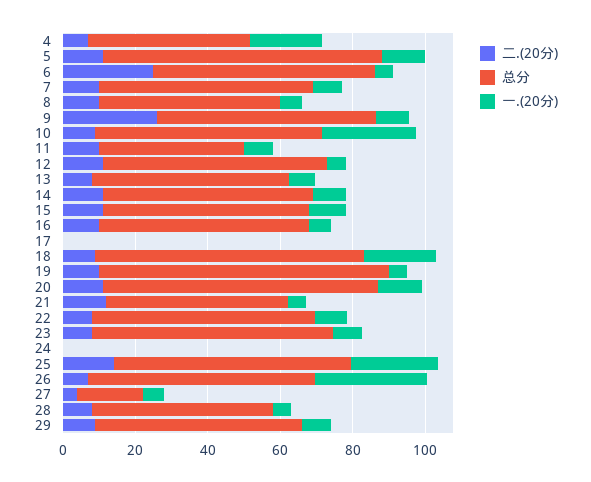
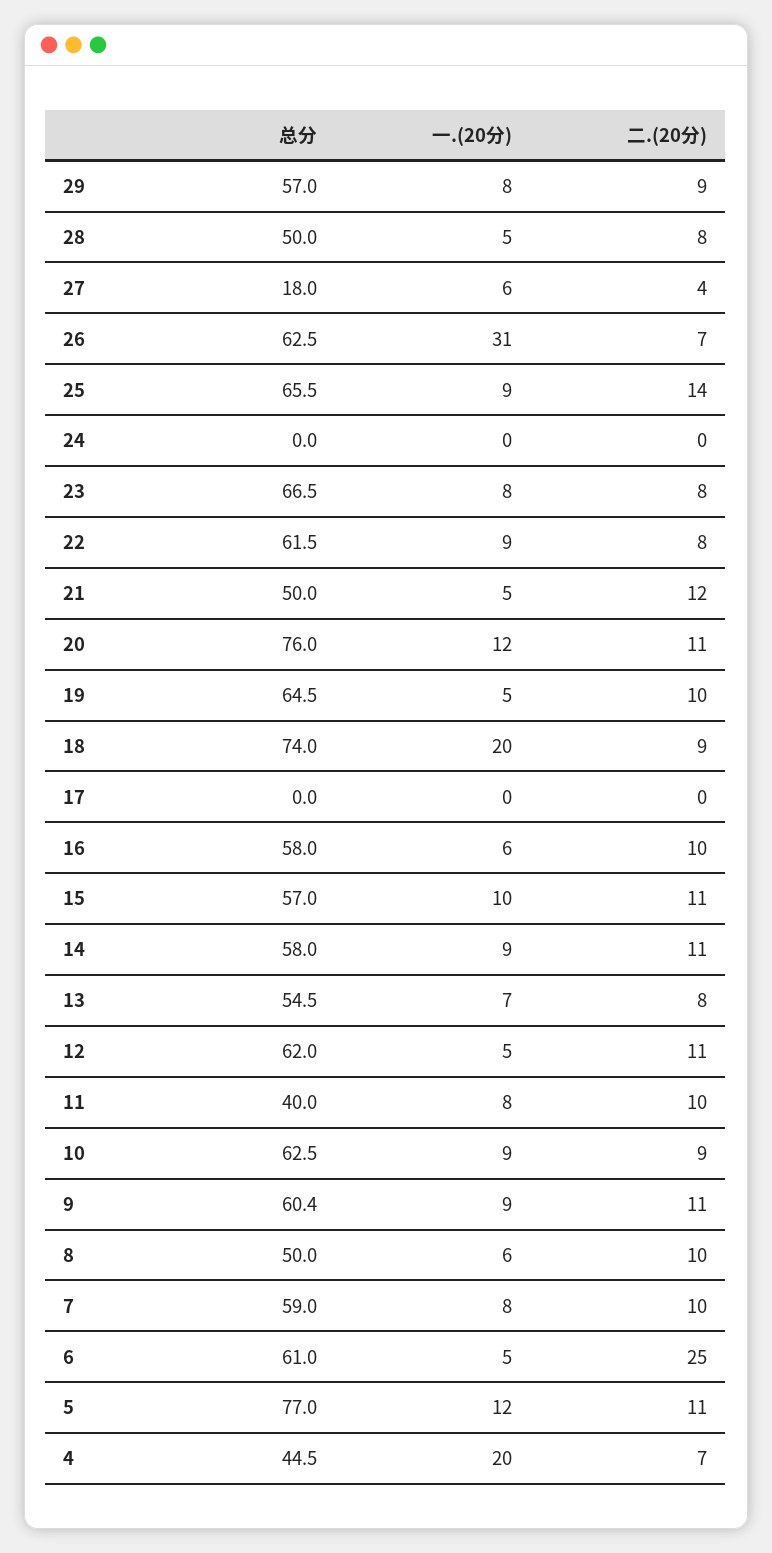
  {
    "二.(20分)": {
      "4": 7,
      "5": 11,
      "6": 25,
      "7": 10,
      "8": 10,
-     "9": 25,
+     "9": 11,
      "10": 9,
      "11": 10,
      "12": 11,
      "13": 8,
      "14": 11,
      "15": 11,
      "16": 10,
      "17": 0,
      "18": 9,
      "19": 10,
      "20": 11,
      "21": 12,
      "22": 8,
      "23": 8,
      "24": 0,
      "25": 14,
      "26": 7,
      "27": 4,
      "28": 8,
      "29": 9
    },
    "总分": {
      "4": 44.5,
      "5": 77,
      "6": 61,
      "7": 59,
      "8": 50,
      "9": 60.4,
      "10": 62.5,
      "11": 40,
      "12": 62,
      "13": 54.5,
      "14": 58,
      "15": 57,
      "16": 58,
      "17": 0,
      "18": 74,
-     "19": 80,
+     "19": 64.5,
      "20": 76,
      "21": 50,
      "22": 61.5,
      "23": 66.5,
      "24": 0,
      "25": 65.5,
      "26": 62.5,
      "27": 18,
      "28": 50,
      "29": 57
    },
    "一.(20分)": {
      "4": 20,
      "5": 12,
      "6": 5,
      "7": 8,
      "8": 6,
      "9": 9,
-     "10": 25,
+     "10": 9,
      "11": 8,
      "12": 5,
      "13": 7,
      "14": 9,
      "15": 10,
      "16": 6,
      "17": 0,
      "18": 20,
      "19": 5,
      "20": 12,
      "21": 5,
      "22": 9,
      "23": 8,
      "24": 0,
-     "25": 25,
+     "25": 9,
      "26": 31,
      "27": 6,
      "28": 5,
      "29": 8
    }
  }

